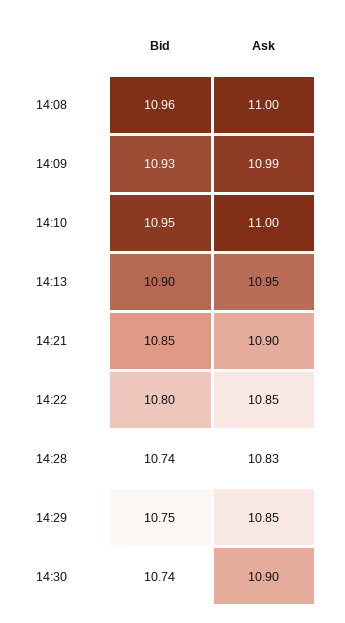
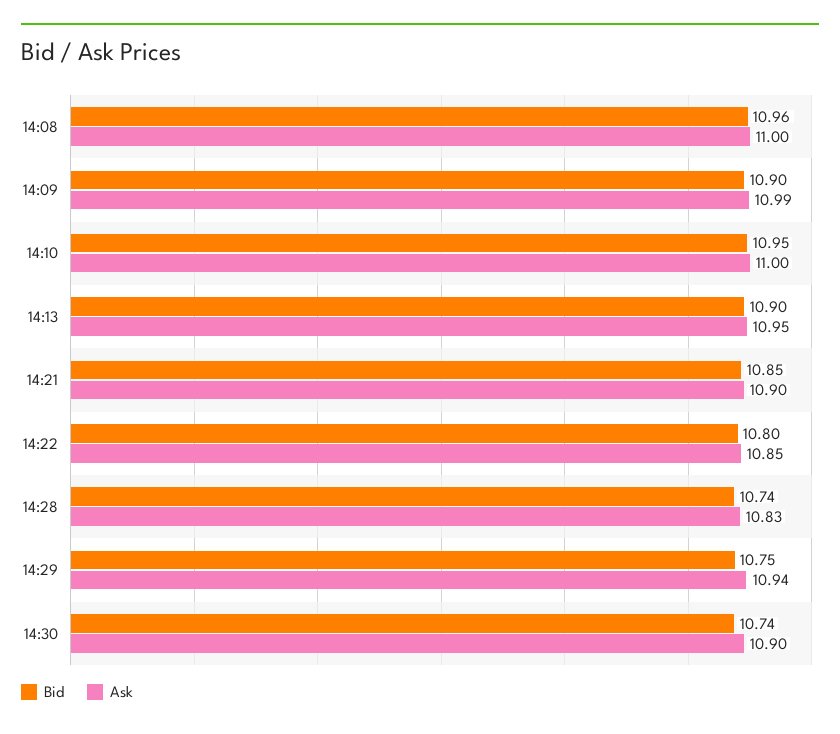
  {
    "Bid": {
      "14:08": 10.96,
-     "14:09": 10.93,
+     "14:09": 10.9,
      "14:10": 10.95,
      "14:13": 10.9,
      "14:21": 10.85,
      "14:22": 10.8,
      "14:28": 10.74,
      "14:29": 10.75,
      "14:30": 10.74
    },
    "Ask": {
      "14:08": 11,
      "14:09": 10.99,
      "14:10": 11,
      "14:13": 10.95,
      "14:21": 10.9,
      "14:22": 10.85,
      "14:28": 10.83,
-     "14:29": 10.85,
+     "14:29": 10.94,
      "14:30": 10.9
    }
  }

